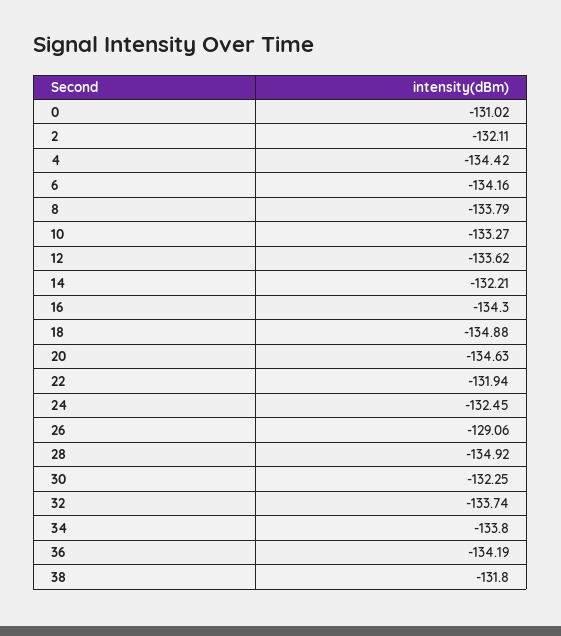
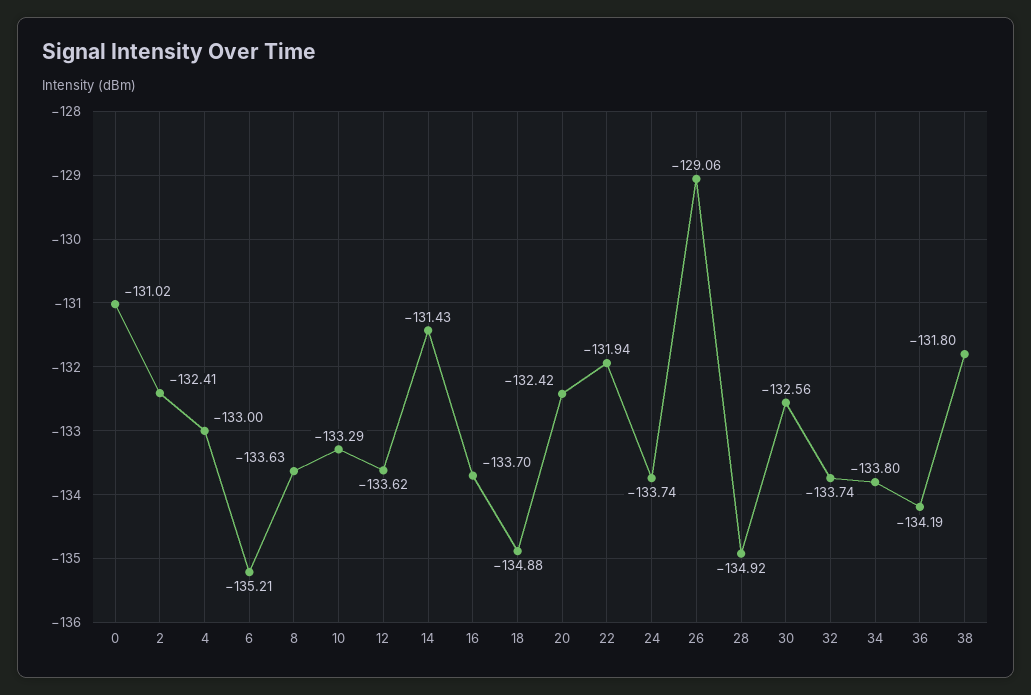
  {
    "0": -131.02,
-   "2": -132.11,
+   "2": -132.41,
-   "4": -134.42,
+   "4": -133,
-   "6": -134.16,
+   "6": -135.21,
-   "8": -133.79,
+   "8": -133.63,
-   "10": -133.27,
+   "10": -133.29,
    "12": -133.62,
-   "14": -132.21,
+   "14": -131.43,
-   "16": -134.3,
+   "16": -133.7,
    "18": -134.88,
-   "20": -134.63,
+   "20": -132.42,
    "22": -131.94,
-   "24": -132.45,
+   "24": -133.74,
    "26": -129.06,
    "28": -134.92,
-   "30": -132.25,
+   "30": -132.56,
    "32": -133.74,
    "34": -133.8,
    "36": -134.19,
    "38": -131.8
  }

